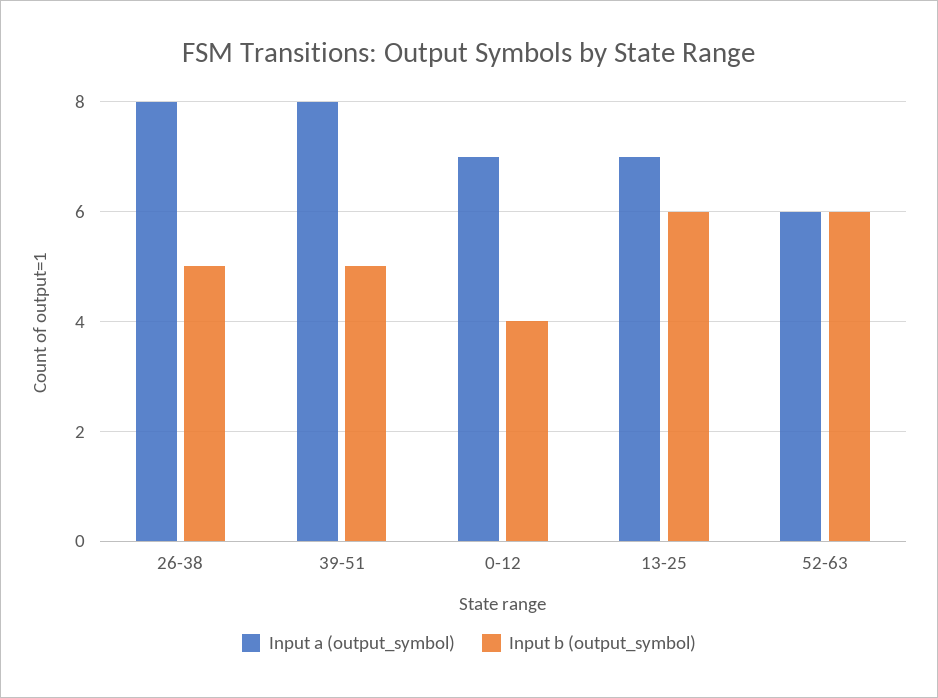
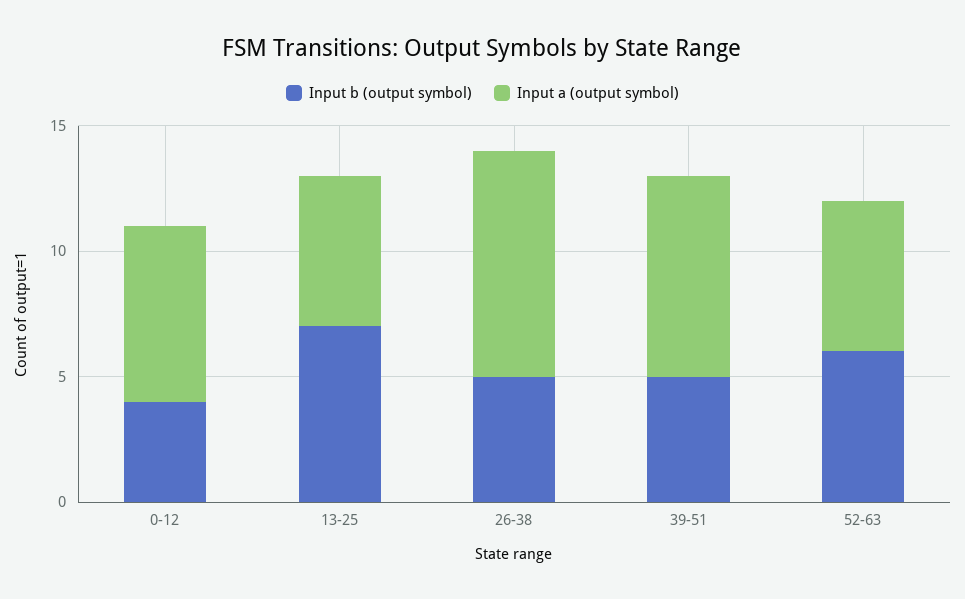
  {
    "Input a (output_symbol)": {
-     "26-38": 8,
+     "26-38": 9,
      "39-51": 8,
      "0-12": 7,
-     "13-25": 7,
+     "13-25": 6,
      "52-63": 6
    },
    "Input b (output_symbol)": {
      "26-38": 5,
      "39-51": 5,
      "0-12": 4,
-     "13-25": 6,
+     "13-25": 7,
      "52-63": 6
    }
  }

